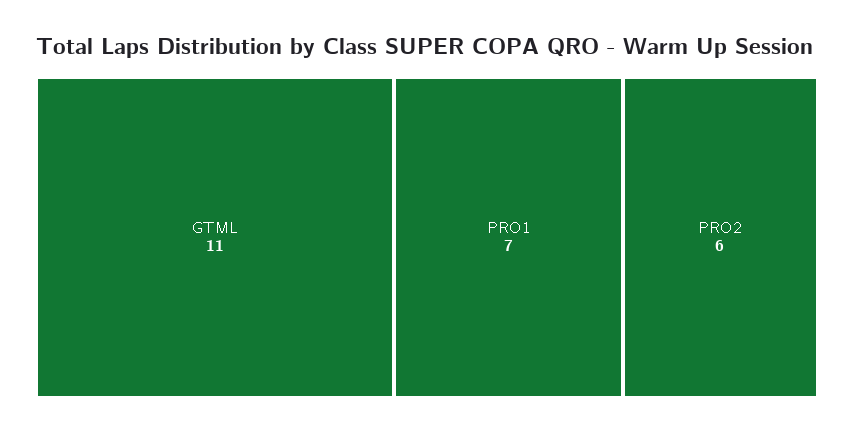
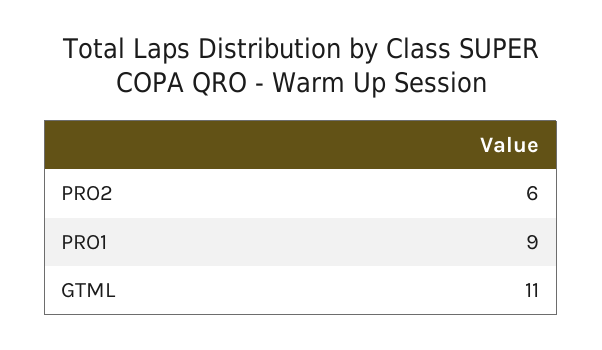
  {
    "GTML": 11,
-   "PRO1": 7,
+   "PRO1": 9,
    "PRO2": 6
  }

